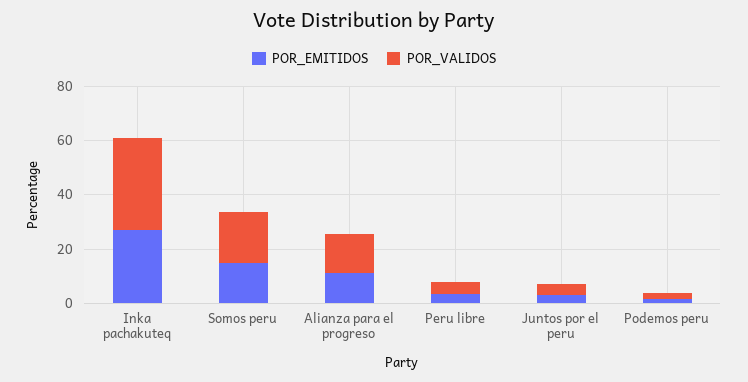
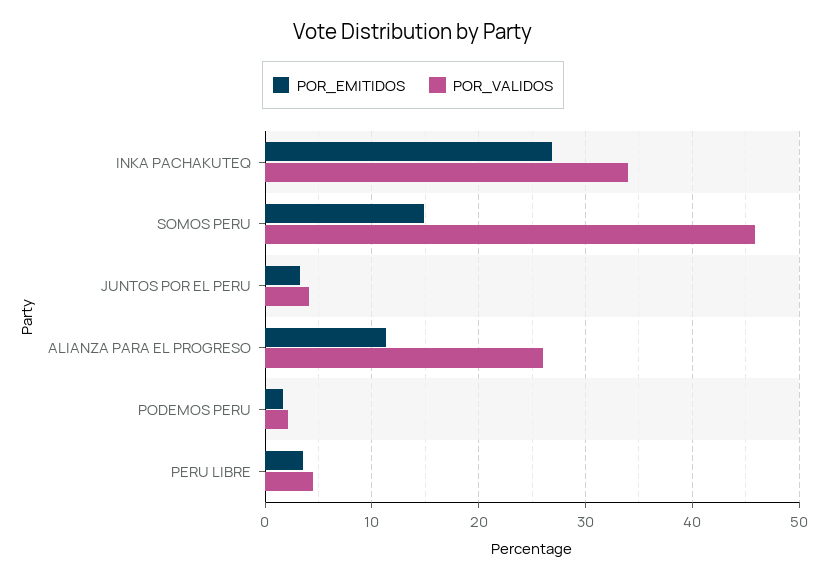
  {
    "POR_EMITIDOS": {
      "Inka pachakuteq": 27,
      "Somos peru": 15,
      "Alianza para el progreso": 11,
      "Peru libre": 4,
      "Juntos por el peru": 3,
      "Podemos peru": 2
    },
    "POR_VALIDOS": {
      "Inka pachakuteq": 34,
-     "Somos peru": 20,
+     "Somos peru": 46,
-     "Alianza para el progreso": 15,
+     "Alianza para el progreso": 26,
      "Peru libre": 4,
      "Juntos por el peru": 4,
      "Podemos peru": 2
    }
  }

